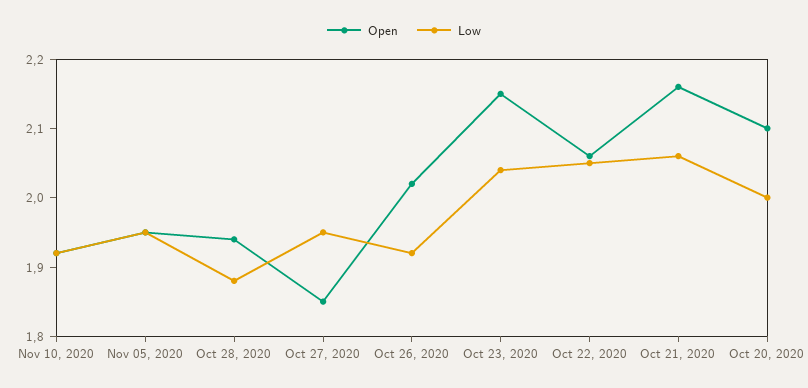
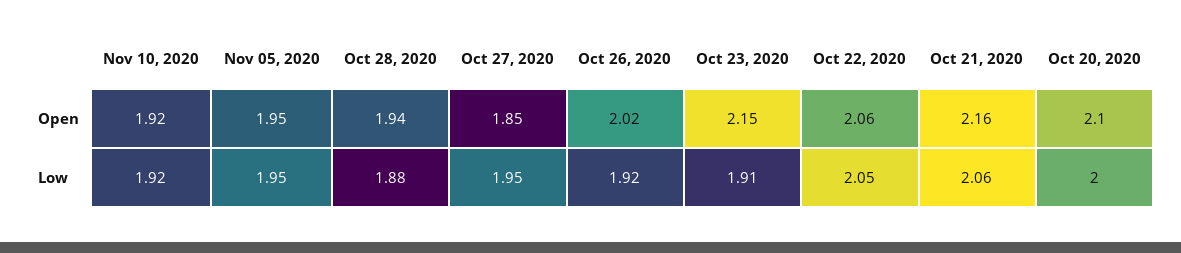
  {
    "Open": {
      "Nov 10, 2020": 1.92,
      "Nov 05, 2020": 1.95,
      "Oct 28, 2020": 1.94,
      "Oct 27, 2020": 1.85,
      "Oct 26, 2020": 2.02,
      "Oct 23, 2020": 2.15,
      "Oct 22, 2020": 2.06,
      "Oct 21, 2020": 2.16,
      "Oct 20, 2020": 2.1
    },
    "Low": {
      "Nov 10, 2020": 1.92,
      "Nov 05, 2020": 1.95,
      "Oct 28, 2020": 1.88,
      "Oct 27, 2020": 1.95,
      "Oct 26, 2020": 1.92,
-     "Oct 23, 2020": 2.05,
+     "Oct 23, 2020": 1.91,
      "Oct 22, 2020": 2.05,
      "Oct 21, 2020": 2.06,
      "Oct 20, 2020": 2
    }
  }

